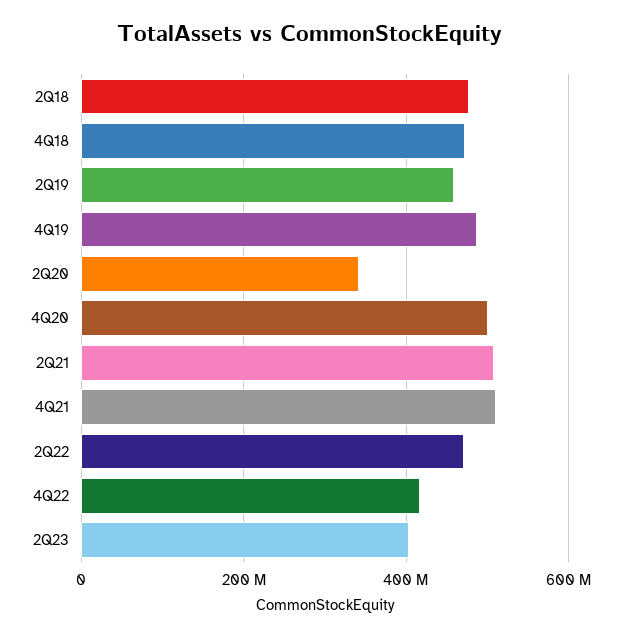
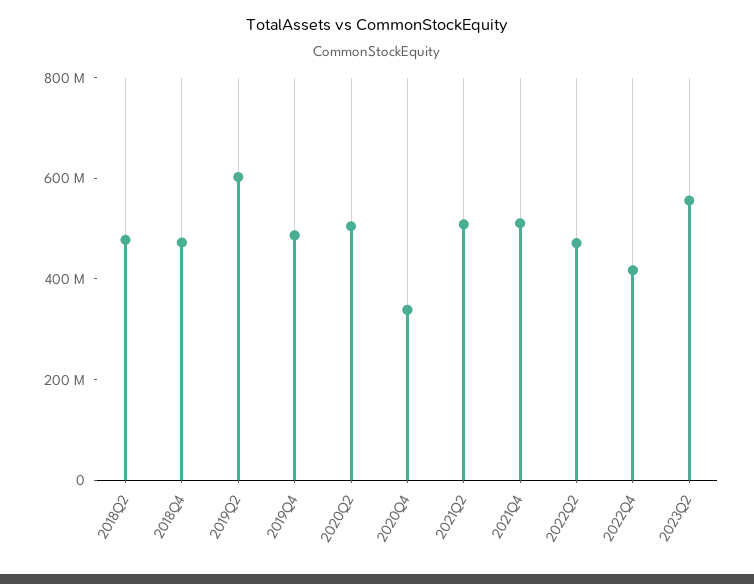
  {
    "2Q18": 480000000,
    "4Q18": 480000000,
-   "2Q19": 460000000,
+   "2Q19": 600000000,
    "4Q19": 480000000,
-   "2Q20": 340000000,
+   "2Q20": 500000000,
-   "4Q20": 500000000,
+   "4Q20": 350000000,
    "2Q21": 500000000,
    "4Q21": 520000000,
    "2Q22": 480000000,
    "4Q22": 420000000,
-   "2Q23": 400000000
+   "2Q23": 550000000
  }

